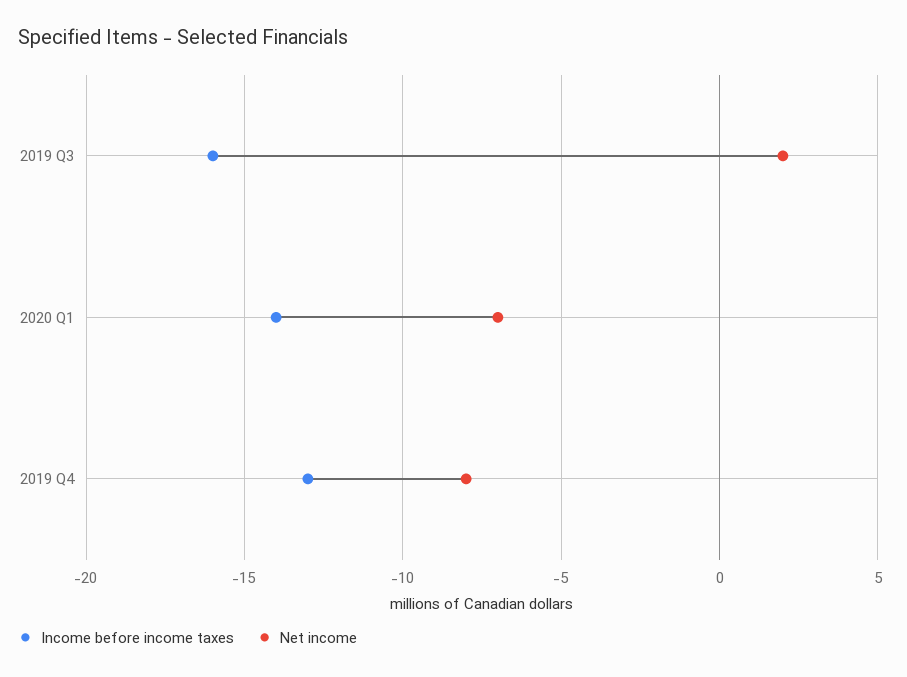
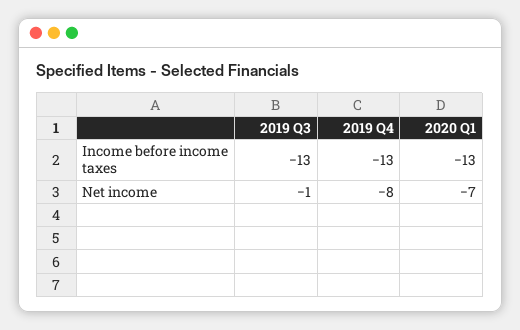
  {
    "Income before income taxes": {
-     "2019 Q3": -16,
+     "2019 Q3": -13,
-     "2020 Q1": -14,
+     "2020 Q1": -13,
      "2019 Q4": -13
    },
    "Net income": {
-     "2019 Q3": 2,
+     "2019 Q3": -1,
      "2020 Q1": -7,
      "2019 Q4": -8
    }
  }

